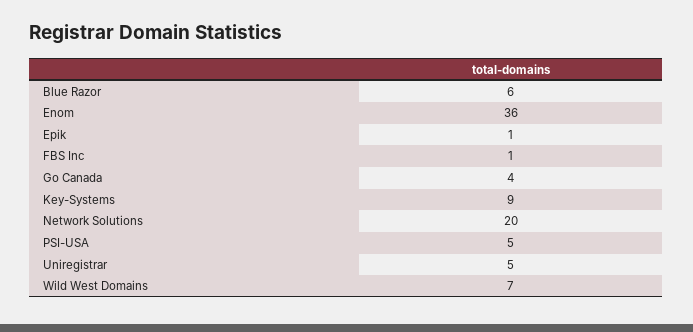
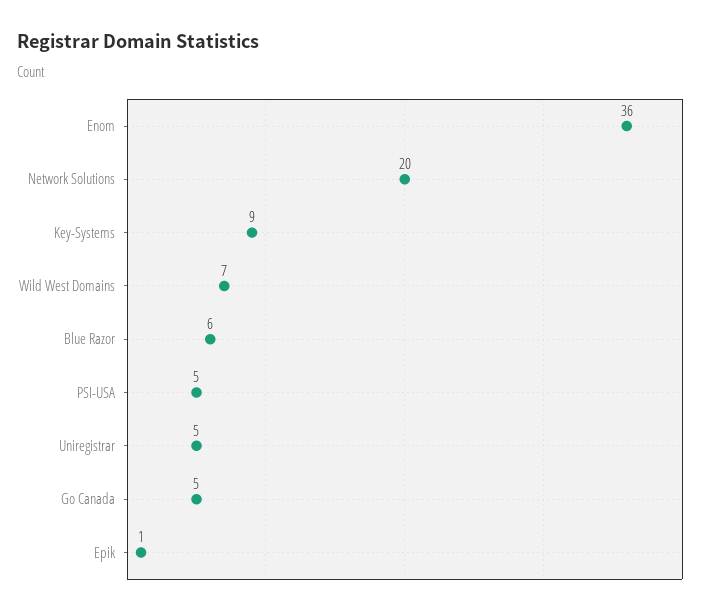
  {
    "Blue Razor": 6,
    "Enom": 36,
    "Epik": 1,
-   "FBS Inc": 1,
-   "Go Canada": 4,
+   "Go Canada": 5,
    "Key-Systems": 9,
    "Network Solutions": 20,
    "PSI-USA": 5,
    "Uniregistrar": 5,
    "Wild West Domains": 7
  }

